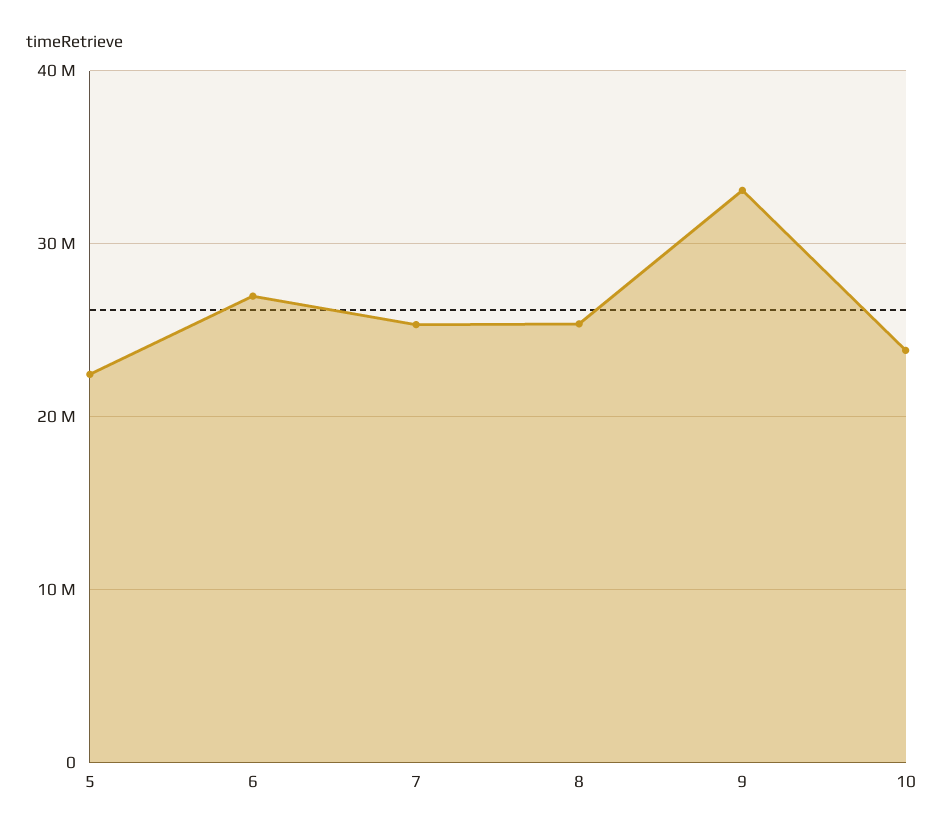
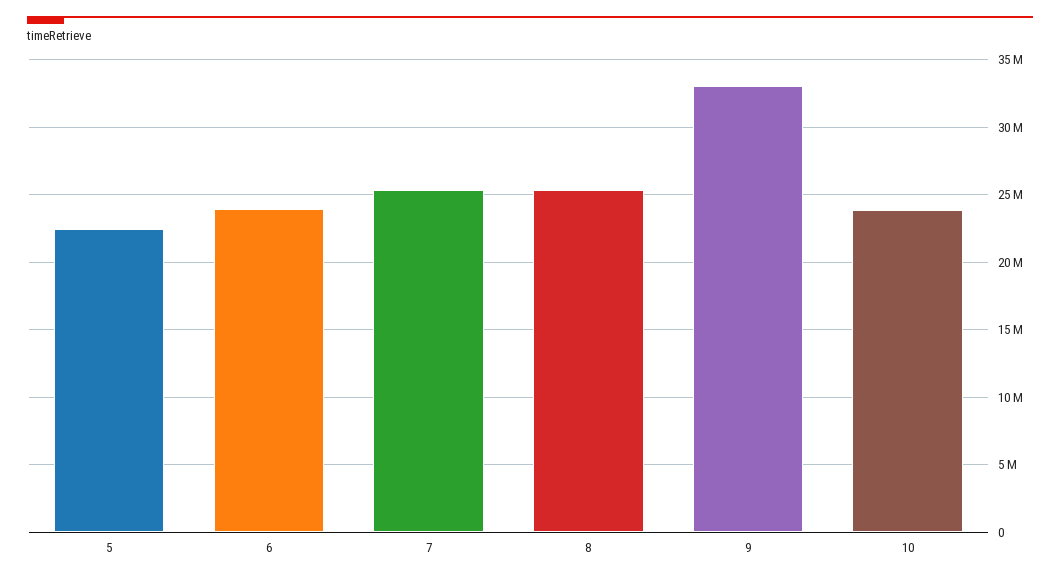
  {
    "5": 22500000,
-   "6": 27000000,
+   "6": 24000000,
    "7": 25500000,
    "8": 25500000,
    "9": 33000000,
    "10": 24000000
  }

